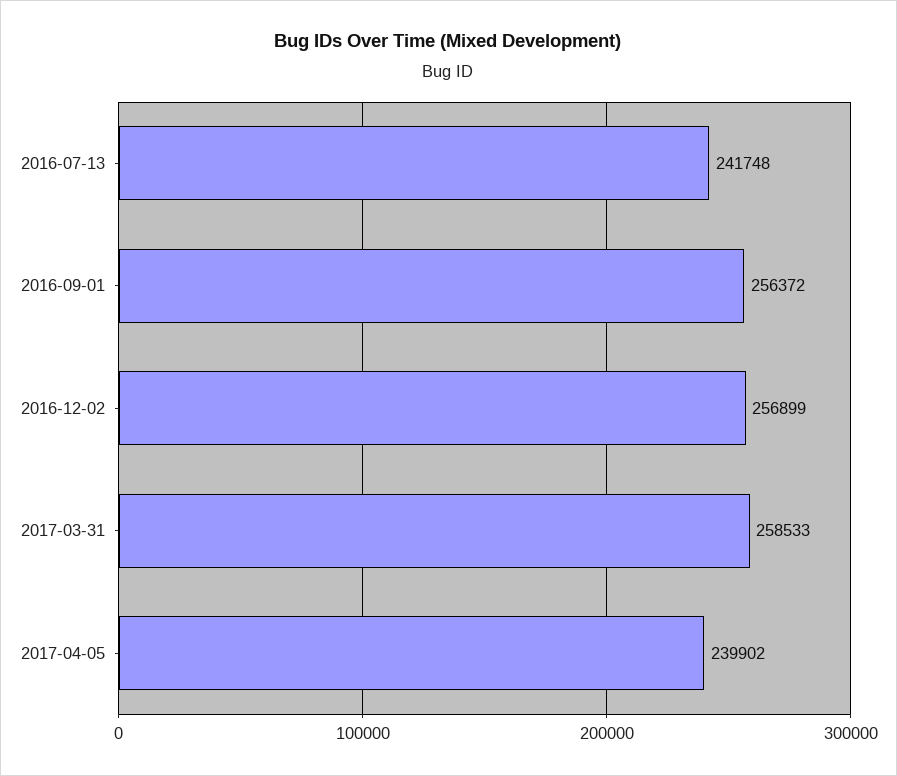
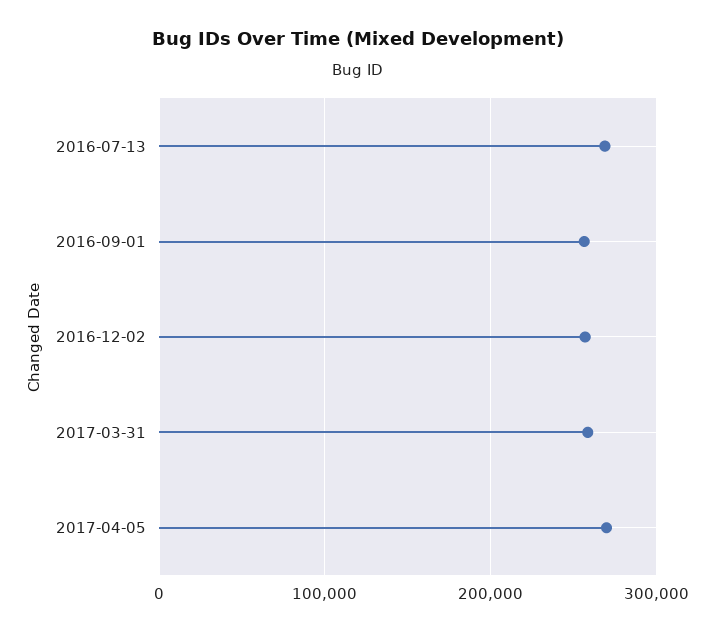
  {
-   "2016-07-13": 241748,
+   "2016-07-13": 270000,
    "2016-09-01": 256372,
    "2016-12-02": 256899,
    "2017-03-31": 258533,
-   "2017-04-05": 239902
+   "2017-04-05": 270000
  }

